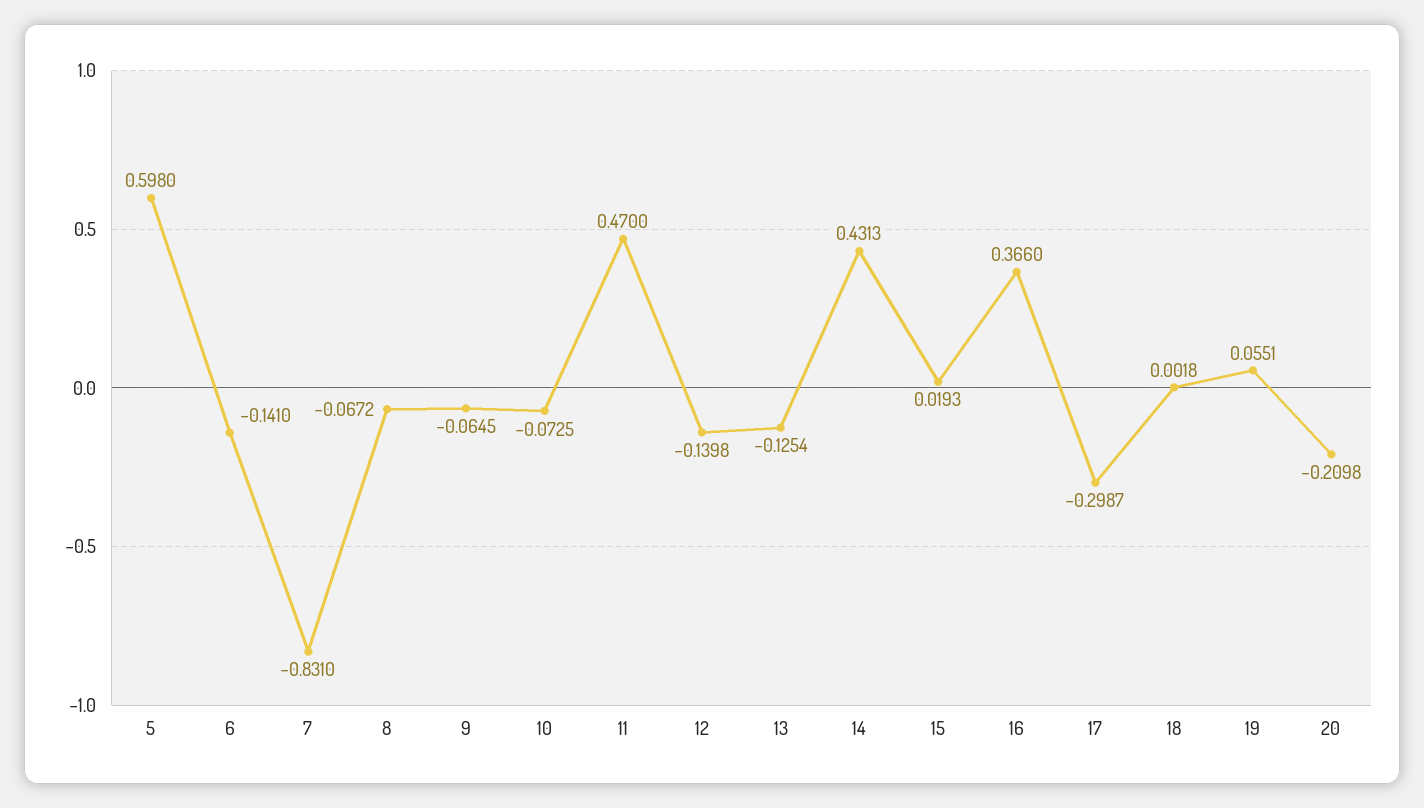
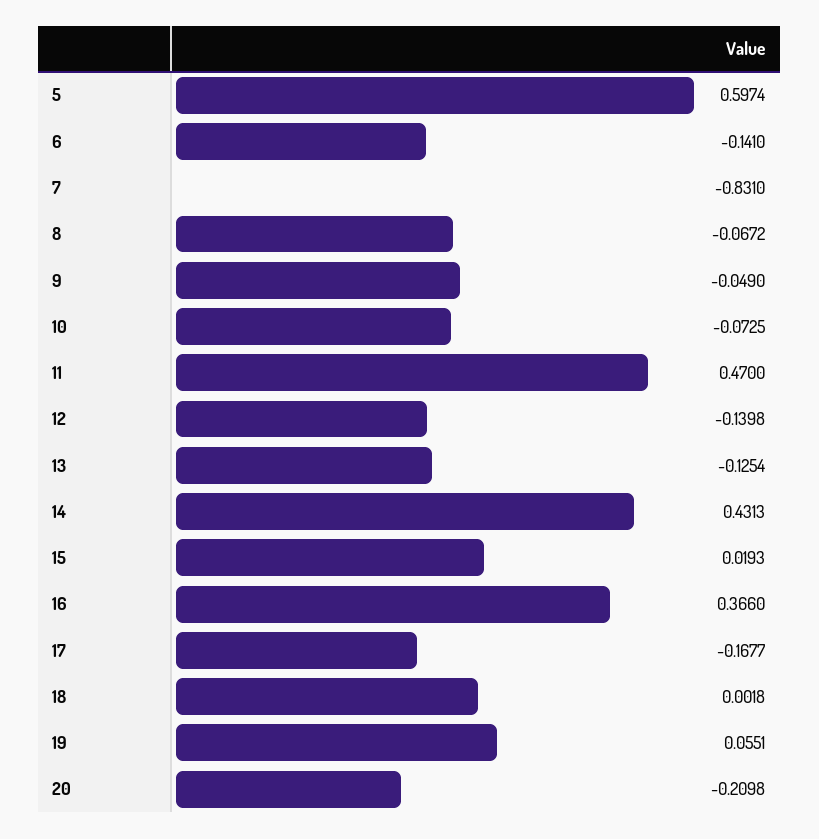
  {
-   "5": 0.598,
+   "5": 0.5974,
    "6": -0.141,
    "7": -0.831,
    "8": -0.0672,
-   "9": -0.0645,
+   "9": -0.049,
    "10": -0.0725,
    "11": 0.47,
    "12": -0.1398,
    "13": -0.1254,
    "14": 0.4313,
    "15": 0.0193,
    "16": 0.366,
-   "17": -0.2987,
+   "17": -0.1677,
    "18": 0.0018,
    "19": 0.0551,
    "20": -0.2098
  }

